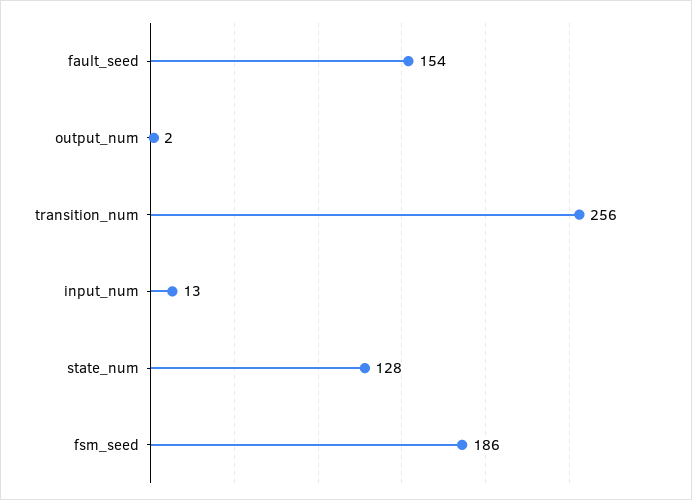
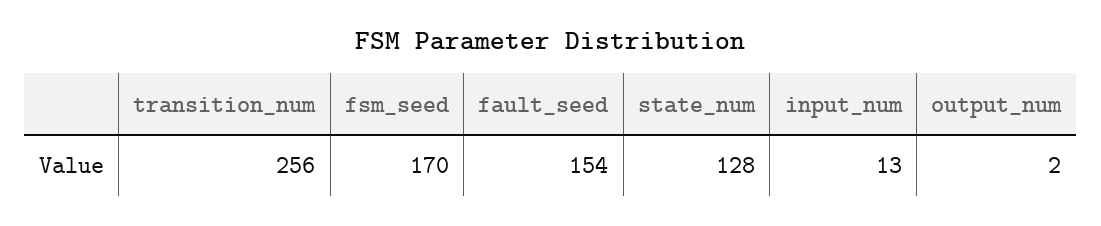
  {
    "fault_seed": 154,
    "output_num": 2,
    "transition_num": 256,
    "input_num": 13,
    "state_num": 128,
-   "fsm_seed": 186
+   "fsm_seed": 170
  }

